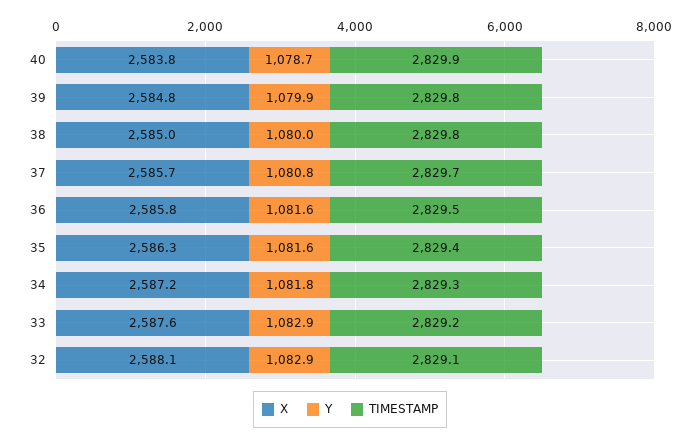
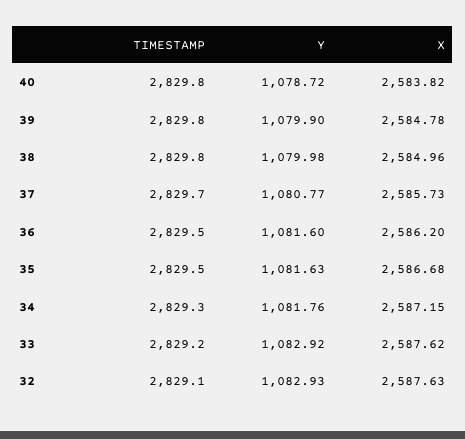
  {
    "X": {
      "40": 2583.82,
      "39": 2584.78,
      "38": 2584.96,
      "37": 2585.73,
-     "36": 2585.8,
+     "36": 2586.2,
-     "35": 2586.3,
+     "35": 2586.68,
      "34": 2587.15,
      "33": 2587.62,
-     "32": 2588.1
+     "32": 2587.63
    },
    "Y": {
      "40": 1078.72,
      "39": 1079.9,
      "38": 1079.98,
      "37": 1080.77,
      "36": 1081.6,
      "35": 1081.63,
      "34": 1081.76,
      "33": 1082.92,
      "32": 1082.93
    },
    "TIMESTAMP": {
-     "40": 2829.9,
+     "40": 2829.8,
      "39": 2829.8,
      "38": 2829.8,
      "37": 2829.7,
      "36": 2829.5,
-     "35": 2829.4,
+     "35": 2829.5,
      "34": 2829.3,
      "33": 2829.2,
      "32": 2829.1
    }
  }

